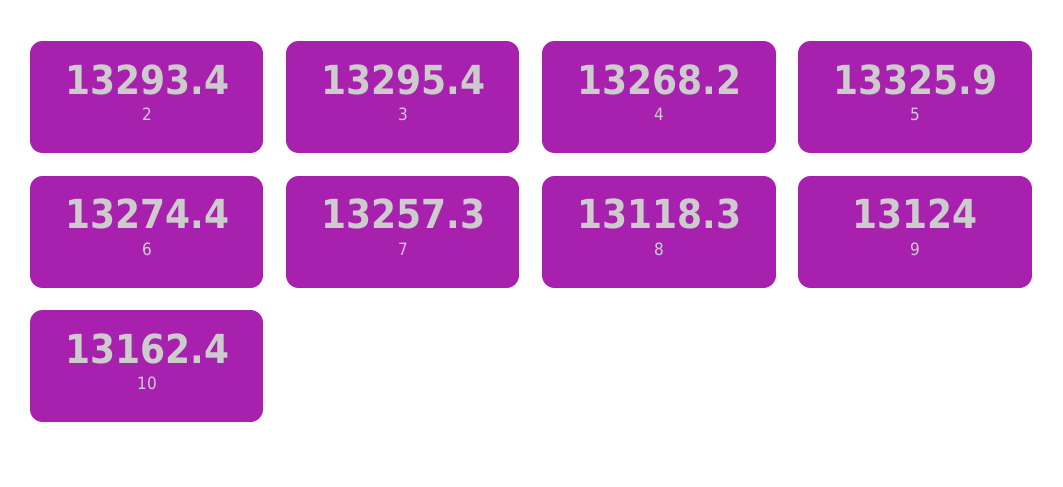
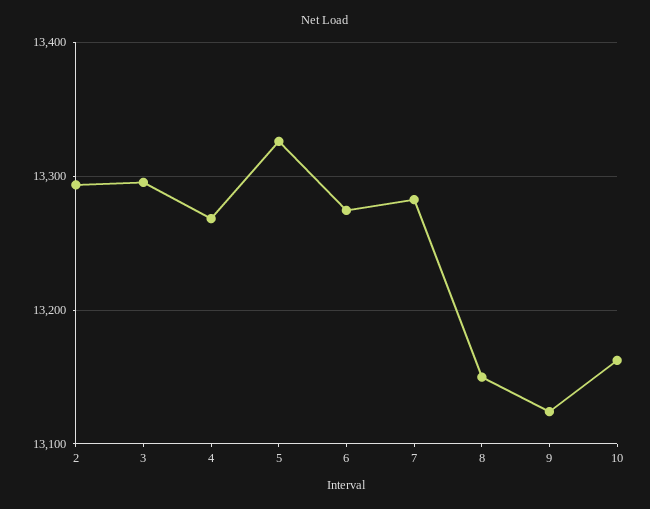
  {
    "2": 13293.4,
    "3": 13295.4,
    "4": 13268.2,
    "5": 13325.9,
    "6": 13274.4,
-   "7": 13257.3,
+   "7": 13280,
-   "8": 13118.3,
+   "8": 13150,
    "9": 13124,
    "10": 13162.4
  }

